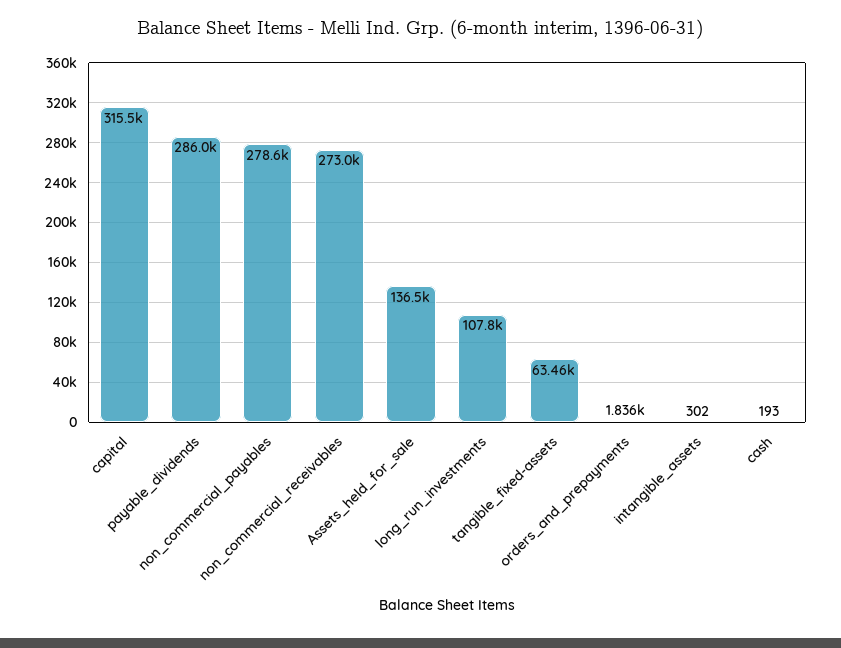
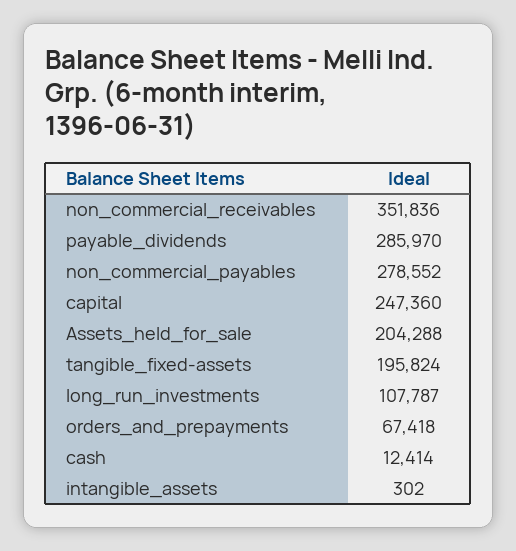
  {
-   "capital": 315500,
+   "capital": 247360,
    "payable_dividends": 285970,
    "non_commercial_payables": 278552,
-   "non_commercial_receivables": 273000,
+   "non_commercial_receivables": 351836,
-   "Assets_held_for_sale": 136500,
+   "Assets_held_for_sale": 204288,
    "long_run_investments": 107787,
-   "tangible_fixed-assets": 63460,
+   "tangible_fixed-assets": 195824,
-   "orders_and_prepayments": 1836,
+   "orders_and_prepayments": 67418,
    "intangible_assets": 302,
-   "cash": 193
+   "cash": 12414
  }

